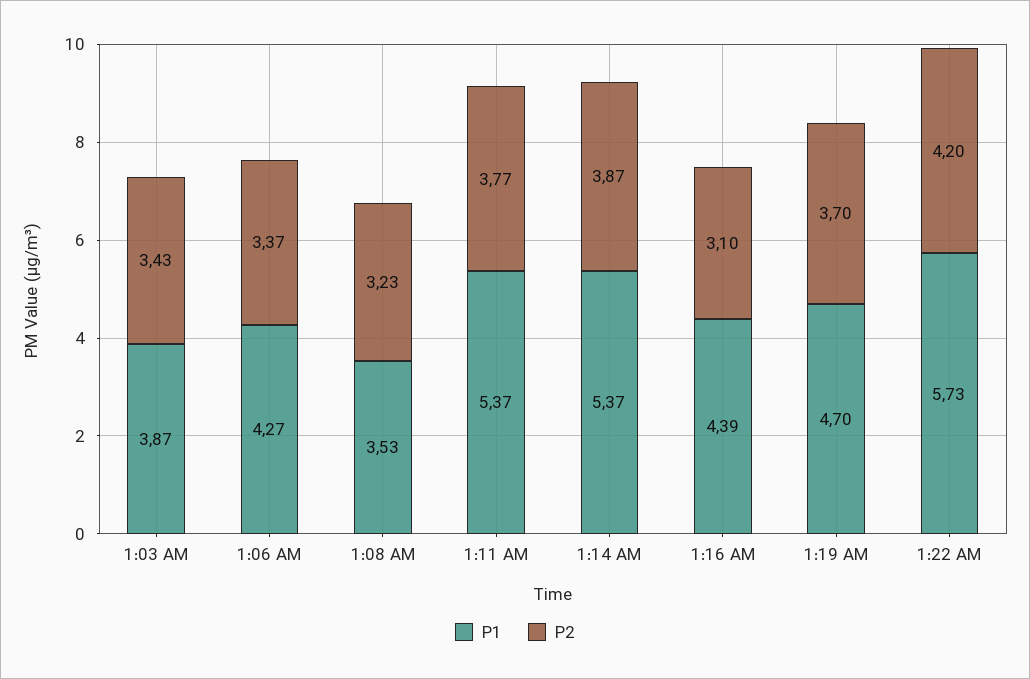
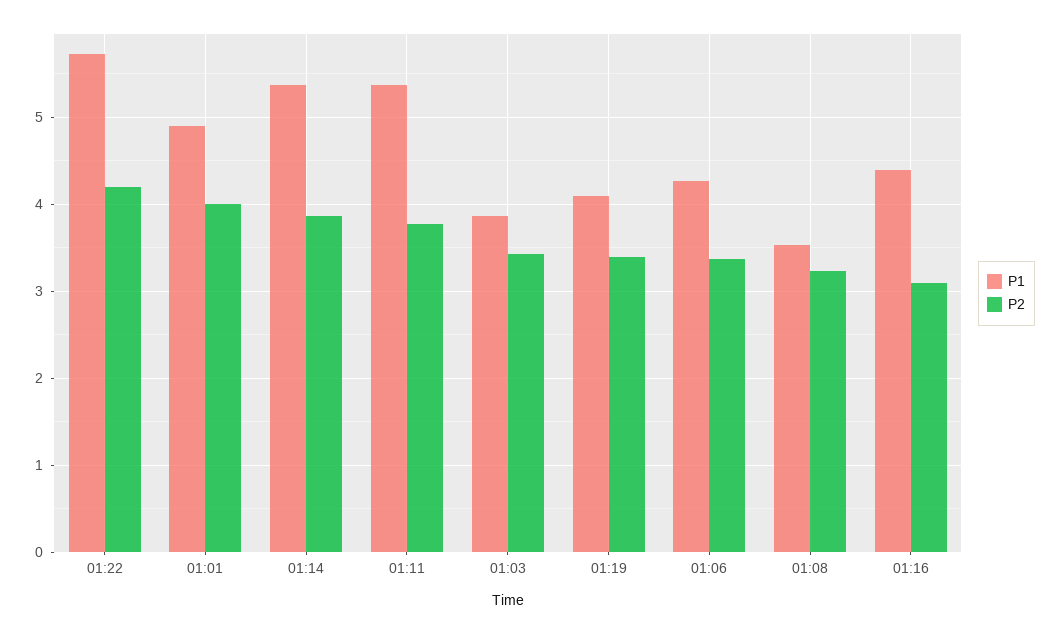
  {
    "P1": {
      "1:03 AM": 3.87,
      "1:06 AM": 4.27,
      "1:08 AM": 3.53,
      "1:11 AM": 5.37,
      "1:14 AM": 5.37,
      "1:16 AM": 4.39,
-     "1:19 AM": 4.7,
+     "1:19 AM": 4.1,
-     "1:22 AM": 5.73
+     "1:22 AM": 5.73,
+     "01:01": 4.9
    },
    "P2": {
      "1:03 AM": 3.43,
      "1:06 AM": 3.37,
      "1:08 AM": 3.23,
      "1:11 AM": 3.77,
      "1:14 AM": 3.87,
      "1:16 AM": 3.1,
-     "1:19 AM": 3.7,
+     "1:19 AM": 3.4,
-     "1:22 AM": 4.2
+     "1:22 AM": 4.2,
+     "01:01": 4
    }
  }

